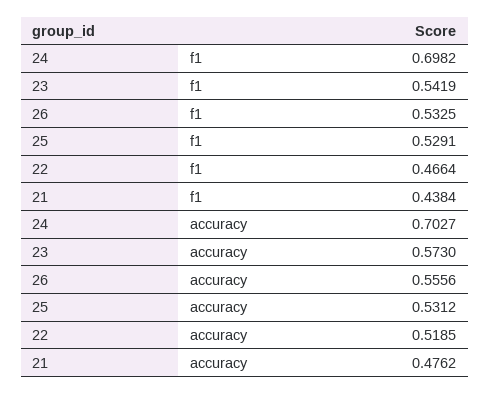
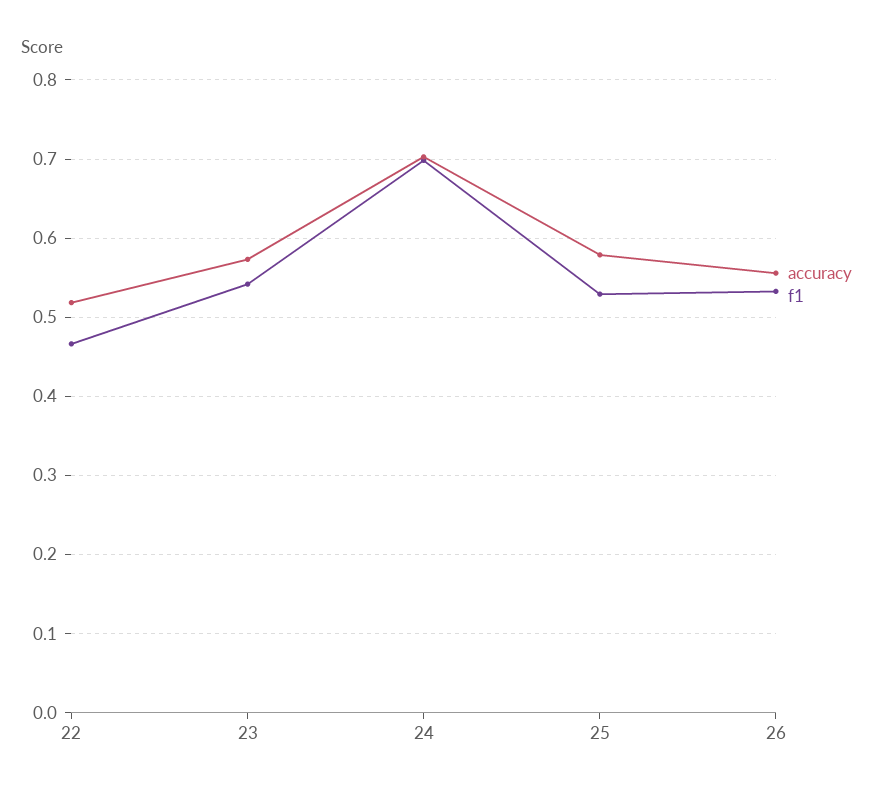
  {
    "f1": {
      "24": 0.6982,
      "23": 0.5419,
      "26": 0.5325,
      "25": 0.5291,
-     "22": 0.4664,
+     "22": 0.4664
-     "21": 0.4384
    },
    "accuracy": {
      "24": 0.7027,
      "23": 0.573,
      "26": 0.5556,
-     "25": 0.5312,
+     "25": 0.58,
-     "22": 0.5185,
+     "22": 0.5185
-     "21": 0.4762
    }
  }

